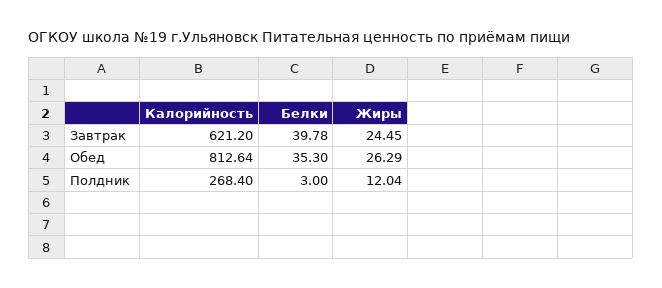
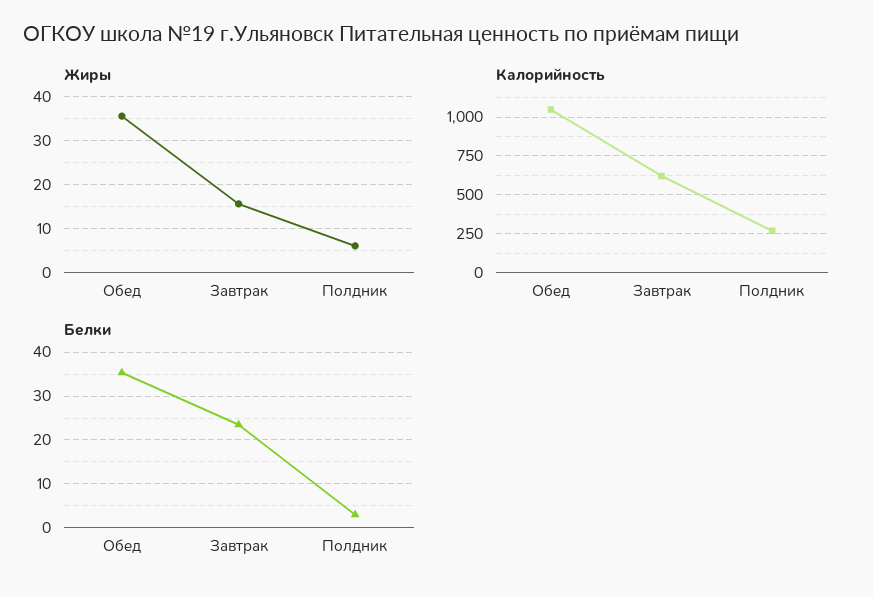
  {
    "Калорийность": {
      "Завтрак": 621.2,
-     "Обед": 812.64,
+     "Обед": 1050,
      "Полдник": 268.4
    },
    "Белки": {
-     "Завтрак": 39.78,
+     "Завтрак": 24,
      "Обед": 35.3,
      "Полдник": 3
    },
    "Жиры": {
-     "Завтрак": 24.45,
+     "Завтрак": 16,
-     "Обед": 26.29,
+     "Обед": 36,
-     "Полдник": 12.04
+     "Полдник": 6
    }
  }

